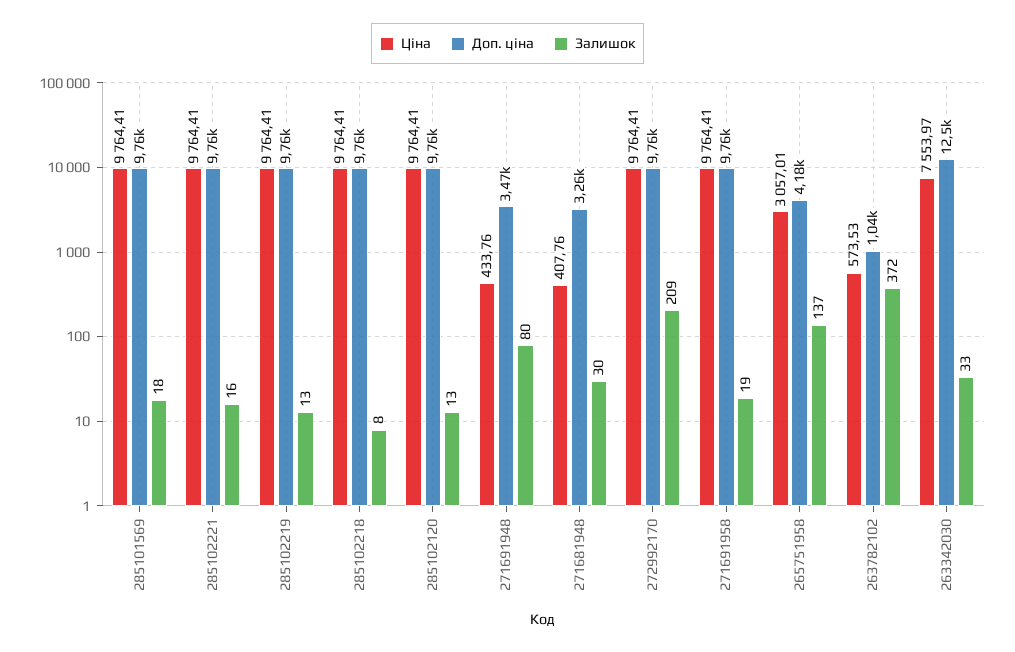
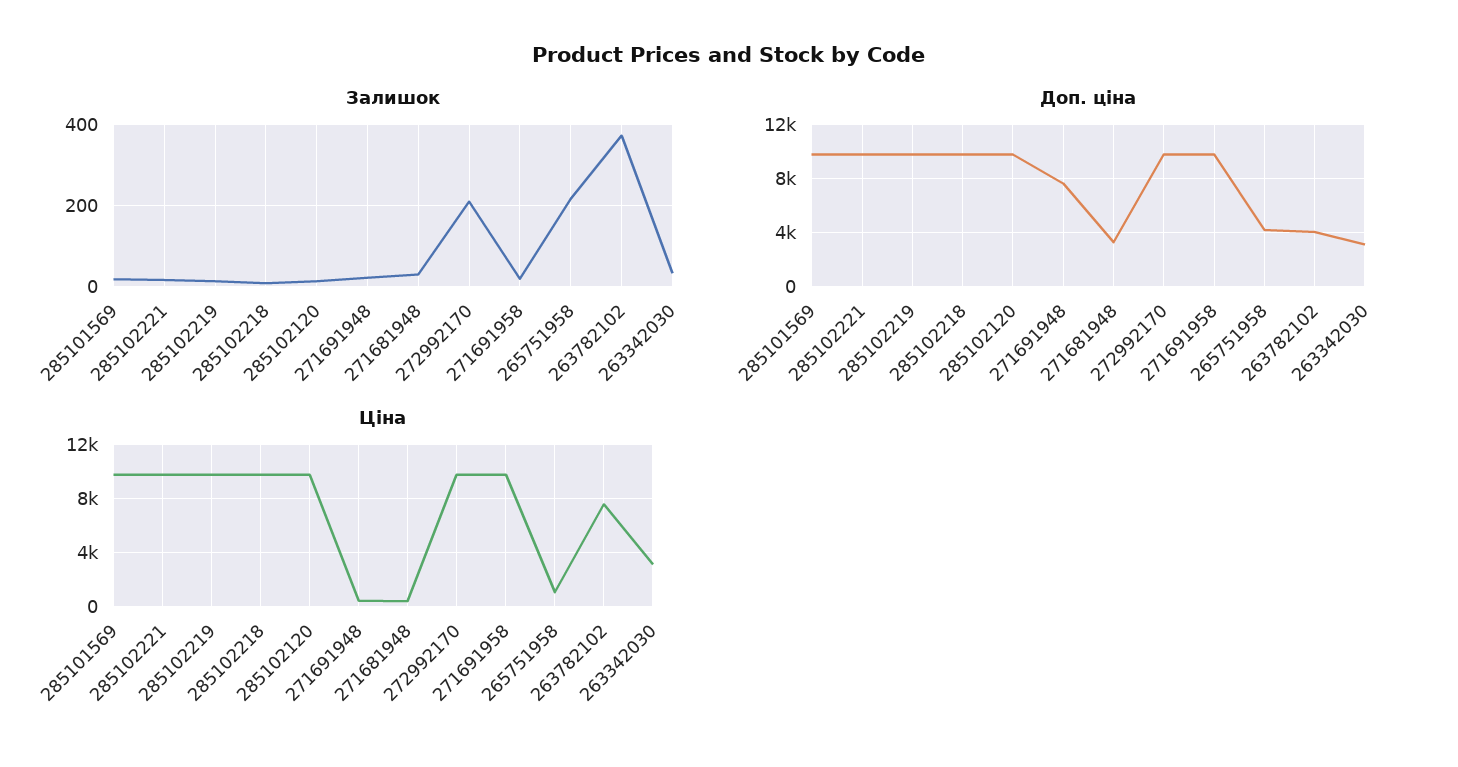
  {
    "Ціна": {
      "285101569": 9764.41,
      "285102221": 9764.41,
      "285102219": 9764.41,
      "285102218": 9764.41,
      "285102120": 9764.41,
      "271691948": 433.76,
      "271681948": 407.76,
      "272992170": 9764.41,
      "271691958": 9764.41,
-     "265751958": 3057.01,
+     "265751958": 1000,
-     "263782102": 573.53,
+     "263782102": 7500,
-     "263342030": 7553.97
+     "263342030": 3000
    },
    "Доп. ціна": {
      "285101569": 9760,
      "285102221": 9760,
      "285102219": 9760,
      "285102218": 9760,
      "285102120": 9760,
-     "271691948": 3470,
+     "271691948": 7500,
      "271681948": 3260,
      "272992170": 9760,
      "271691958": 9760,
      "265751958": 4180,
-     "263782102": 1040,
+     "263782102": 4000,
-     "263342030": 12500
+     "263342030": 3000
    },
    "Залишок": {
      "285101569": 18,
      "285102221": 16,
      "285102219": 13,
      "285102218": 8,
      "285102120": 13,
-     "271691948": 80,
+     "271691948": 20,
      "271681948": 30,
      "272992170": 209,
      "271691958": 19,
-     "265751958": 137,
+     "265751958": 220,
      "263782102": 372,
      "263342030": 33
    }
  }

